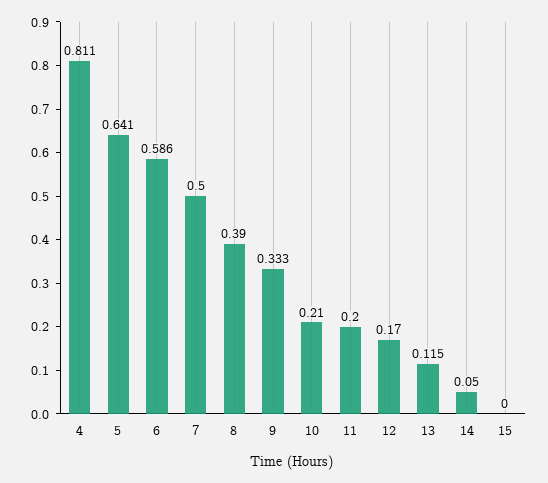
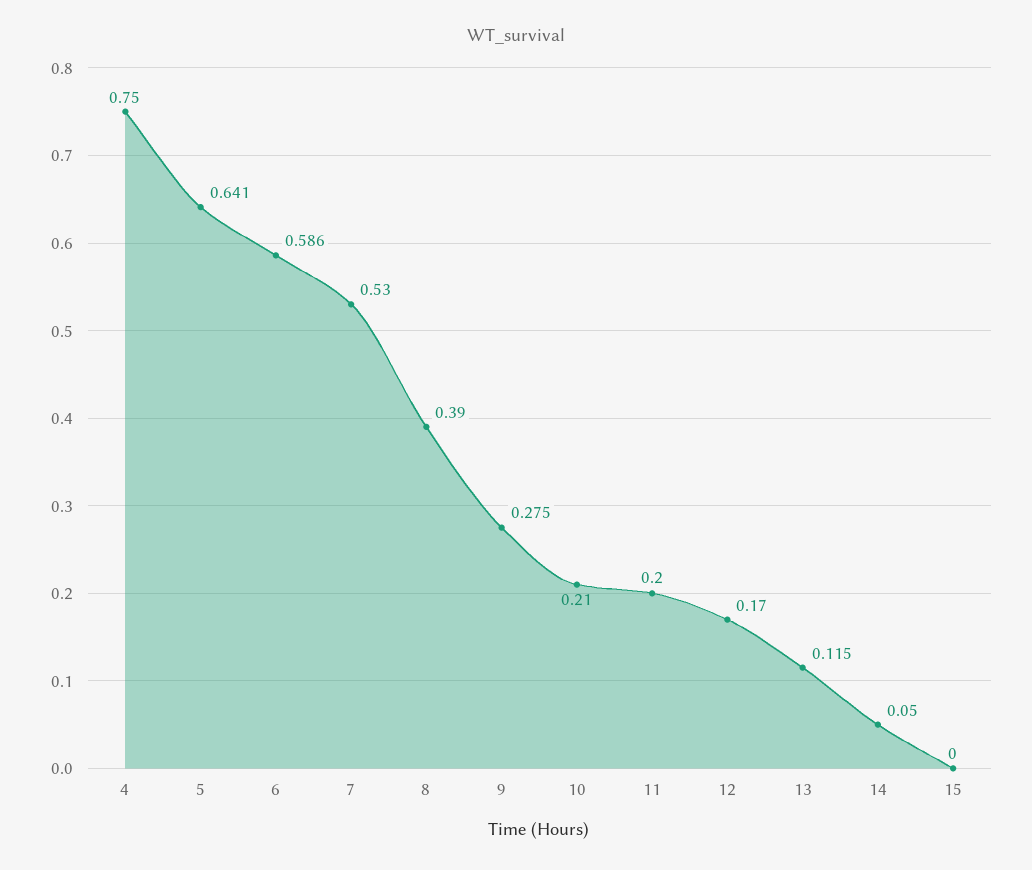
  {
-   "4": 0.811,
+   "4": 0.75,
    "5": 0.641,
    "6": 0.586,
-   "7": 0.5,
+   "7": 0.53,
    "8": 0.39,
-   "9": 0.333,
+   "9": 0.275,
    "10": 0.21,
    "11": 0.2,
    "12": 0.17,
    "13": 0.115,
    "14": 0.05,
    "15": 0
  }

